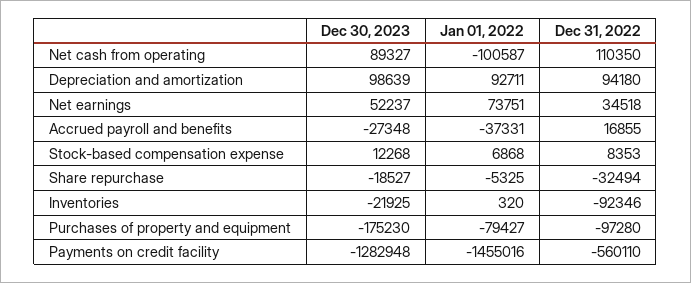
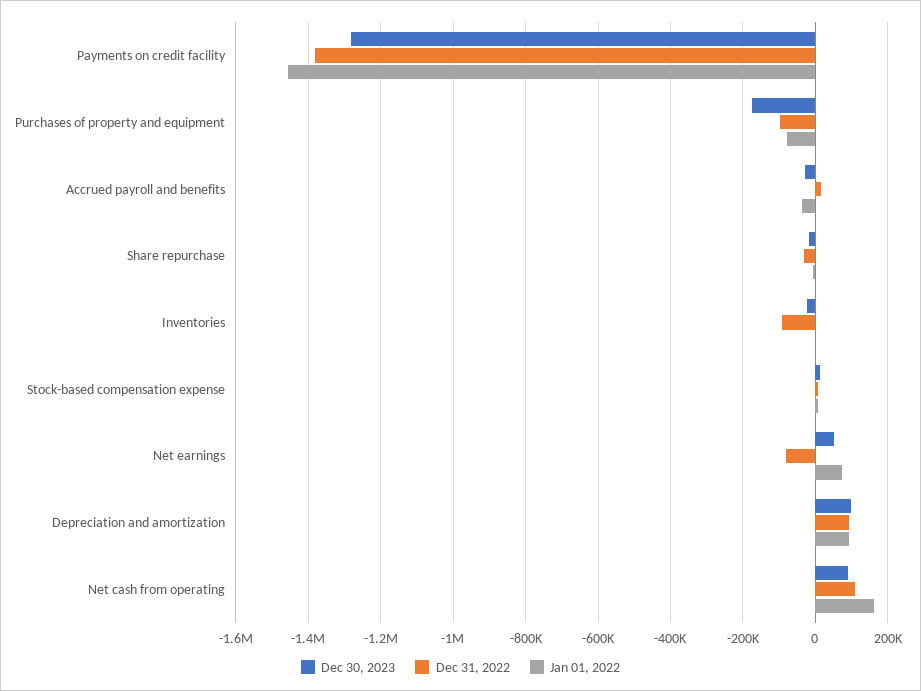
  {
    "Dec 30, 2023": {
      "Net cash from operating": 89327,
      "Depreciation and amortization": 98639,
      "Net earnings": 52237,
      "Accrued payroll and benefits": -27348,
      "Stock-based compensation expense": 12268,
      "Share repurchase": -18527,
      "Inventories": -21925,
      "Purchases of property and equipment": -175230,
      "Payments on credit facility": -1282948
    },
    "Jan 01, 2022": {
-     "Net cash from operating": -100587,
+     "Net cash from operating": 160000,
      "Depreciation and amortization": 92711,
      "Net earnings": 73751,
      "Accrued payroll and benefits": -37331,
      "Stock-based compensation expense": 6868,
      "Share repurchase": -5325,
      "Inventories": 320,
      "Purchases of property and equipment": -79427,
      "Payments on credit facility": -1455016
    },
    "Dec 31, 2022": {
      "Net cash from operating": 110350,
      "Depreciation and amortization": 94180,
-     "Net earnings": 34518,
+     "Net earnings": -80000,
      "Accrued payroll and benefits": 16855,
      "Stock-based compensation expense": 8353,
      "Share repurchase": -32494,
      "Inventories": -92346,
      "Purchases of property and equipment": -97280,
-     "Payments on credit facility": -560110
+     "Payments on credit facility": -1380000
    }
  }

